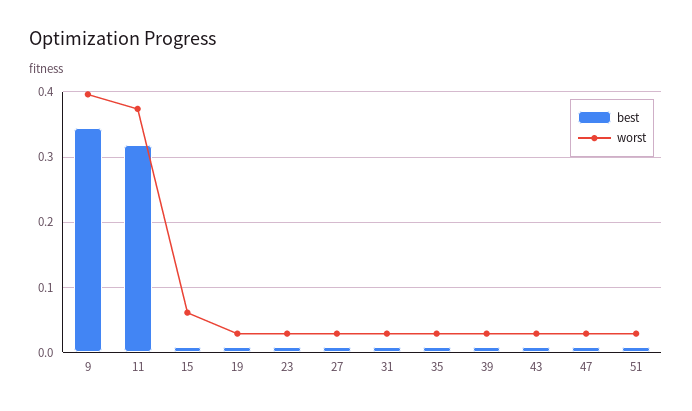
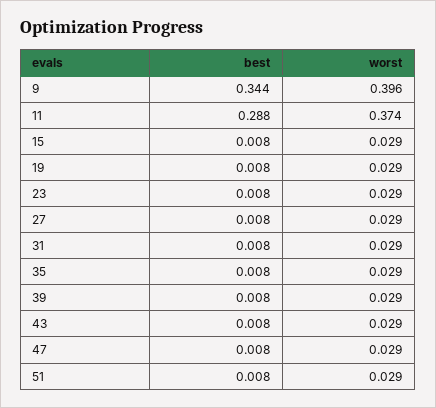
  {
    "best": {
      "9": 0.344,
-     "11": 0.32,
+     "11": 0.288,
      "15": 0.008,
      "19": 0.008,
      "23": 0.008,
      "27": 0.008,
      "31": 0.008,
      "35": 0.008,
      "39": 0.008,
      "43": 0.008,
      "47": 0.008,
      "51": 0.008
    },
    "worst": {
      "9": 0.396,
      "11": 0.374,
-     "15": 0.06,
+     "15": 0.029,
      "19": 0.029,
      "23": 0.029,
      "27": 0.029,
      "31": 0.029,
      "35": 0.029,
      "39": 0.029,
      "43": 0.029,
      "47": 0.029,
      "51": 0.029
    }
  }

